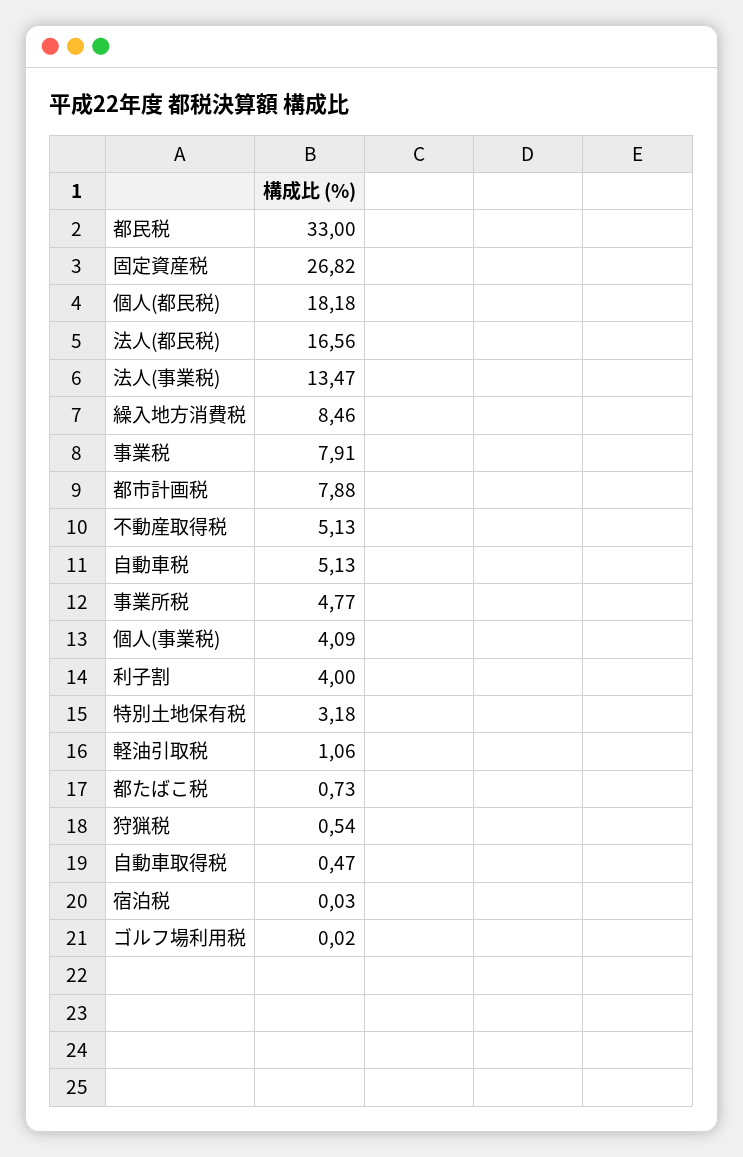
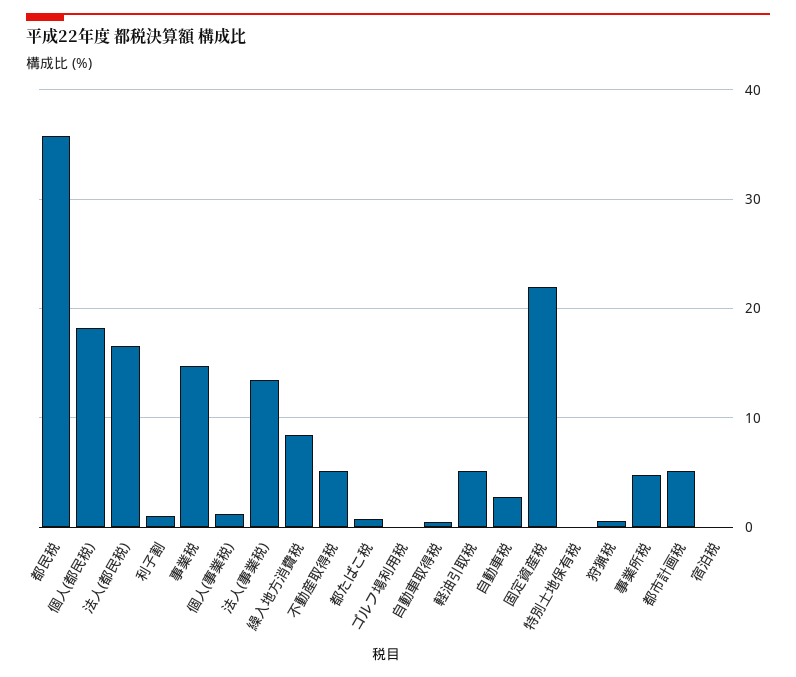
  {
-   "都民税": 33,
+   "都民税": 36,
-   "固定資産税": 26.82,
+   "固定資産税": 22,
    "個人(都民税)": 18.18,
    "法人(都民税)": 16.56,
    "法人(事業税)": 13.47,
    "繰入地方消費税": 8.46,
-   "事業税": 7.91,
+   "事業税": 15,
-   "都市計画税": 7.88,
+   "都市計画税": 5,
    "不動産取得税": 5.13,
-   "自動車税": 5.13,
+   "自動車税": 3,
    "事業所税": 4.77,
-   "個人(事業税)": 4.09,
+   "個人(事業税)": 1,
-   "利子割": 4,
+   "利子割": 1,
-   "特別土地保有税": 3.18,
+   "特別土地保有税": 0,
-   "軽油引取税": 1.06,
+   "軽油引取税": 5,
    "都たばこ税": 0.73,
    "狩猟税": 0.54,
    "自動車取得税": 0.47,
    "宿泊税": 0.03,
    "ゴルフ場利用税": 0.02
  }

